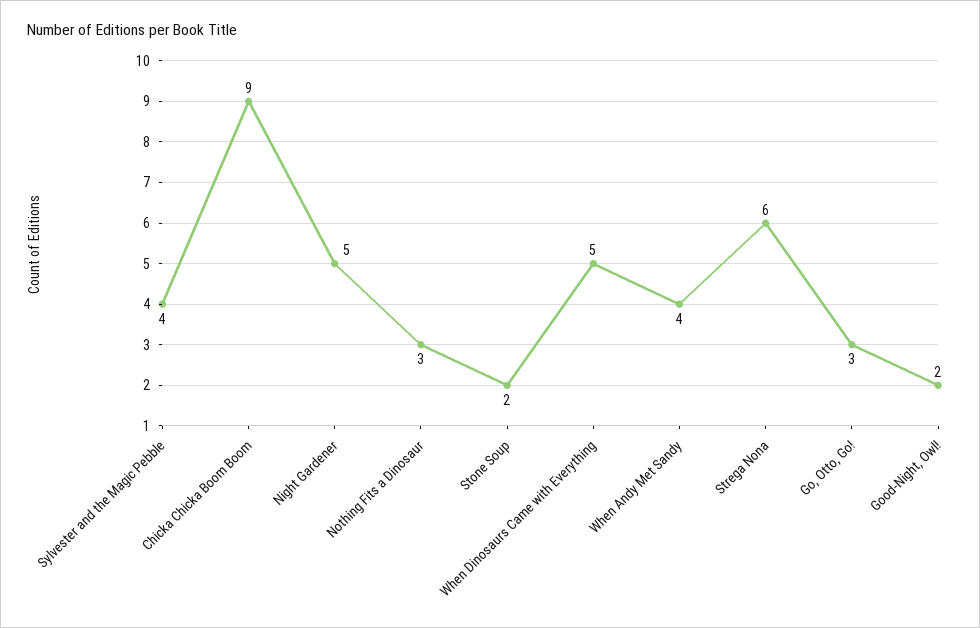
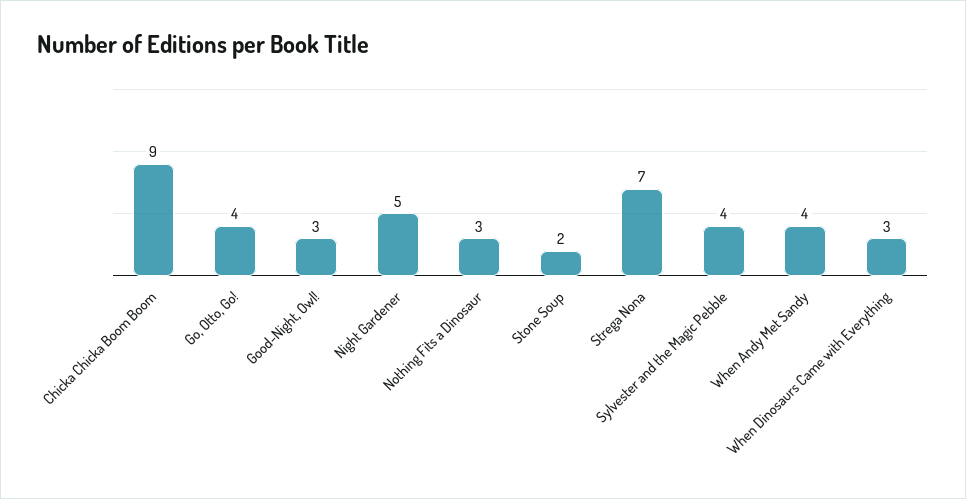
  {
    "Sylvester and the Magic Pebble": 4,
    "Chicka Chicka Boom Boom": 9,
    "Night Gardener": 5,
    "Nothing Fits a Dinosaur": 3,
    "Stone Soup": 2,
-   "When Dinosaurs Came with Everything": 5,
+   "When Dinosaurs Came with Everything": 3,
    "When Andy Met Sandy": 4,
-   "Strega Nona": 6,
+   "Strega Nona": 7,
-   "Go, Otto, Go!": 3,
+   "Go, Otto, Go!": 4,
-   "Good-Night, Owl!": 2
+   "Good-Night, Owl!": 3
  }

